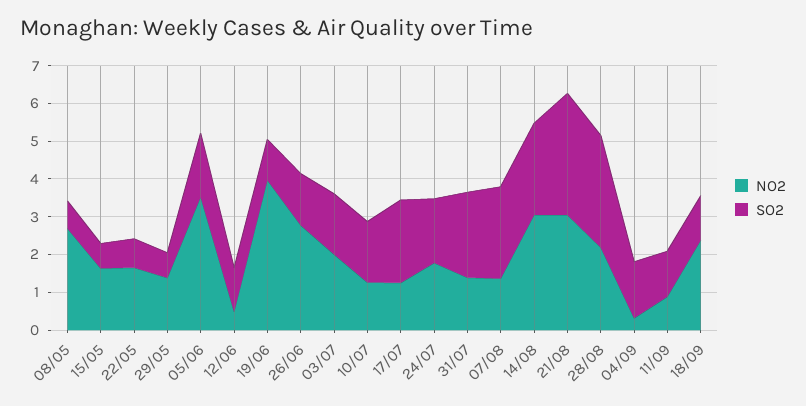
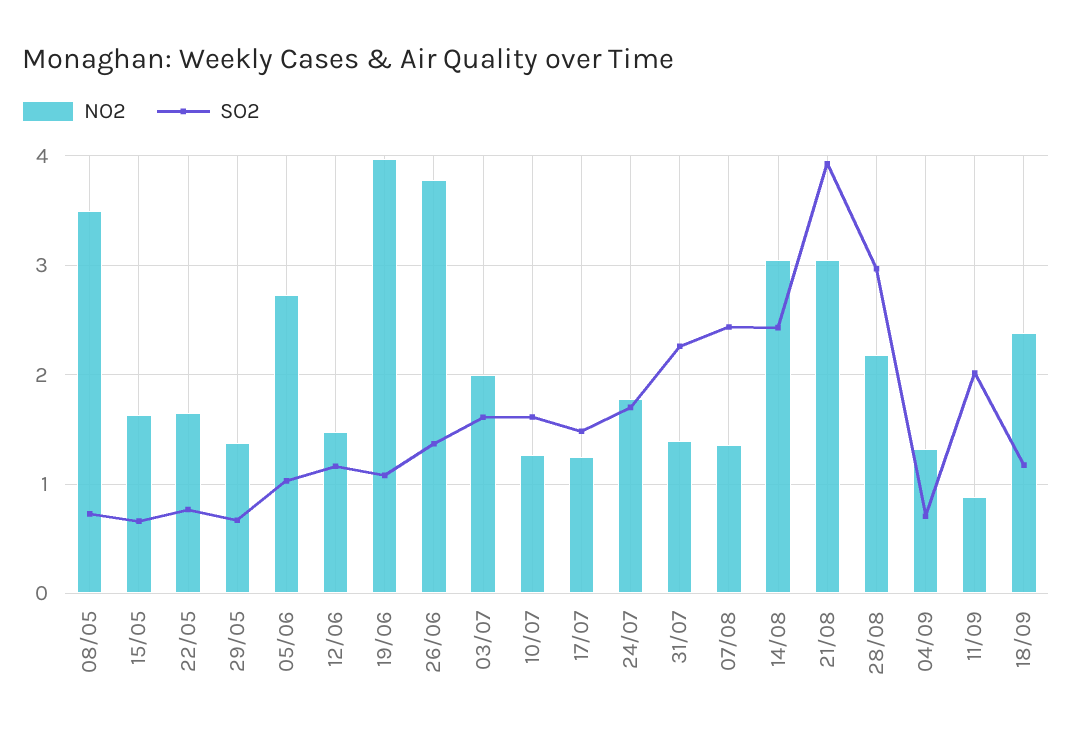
  {
    "NO2": {
-     "08/05": 2.75,
+     "08/05": 3.5,
      "15/05": 1.6,
      "22/05": 1.7,
      "29/05": 1.4,
-     "05/06": 3.5,
+     "05/06": 2.7,
-     "12/06": 0.5,
+     "12/06": 1.5,
      "19/06": 4,
-     "26/06": 2.75,
+     "26/06": 3.8,
      "03/07": 2,
      "10/07": 1.3,
      "17/07": 1.3,
      "24/07": 1.8,
      "31/07": 1.4,
      "07/08": 1.4,
      "14/08": 3,
      "21/08": 3,
      "28/08": 2.2,
-     "04/09": 0.25,
+     "04/09": 1.3,
      "11/09": 0.9,
      "18/09": 2.4
    },
    "SO2": {
      "08/05": 0.7,
      "15/05": 0.7,
      "22/05": 0.8,
      "29/05": 0.7,
-     "05/06": 1.75,
+     "05/06": 1,
      "12/06": 1.2,
      "19/06": 1.1,
      "26/06": 1.4,
      "03/07": 1.6,
      "10/07": 1.6,
-     "17/07": 2.25,
+     "17/07": 1.5,
      "24/07": 1.7,
      "31/07": 2.3,
      "07/08": 2.4,
      "14/08": 2.4,
-     "21/08": 3.25,
+     "21/08": 3.9,
      "28/08": 3,
-     "04/09": 1.5,
+     "04/09": 0.7,
-     "11/09": 1.25,
+     "11/09": 2,
      "18/09": 1.2
    }
  }

